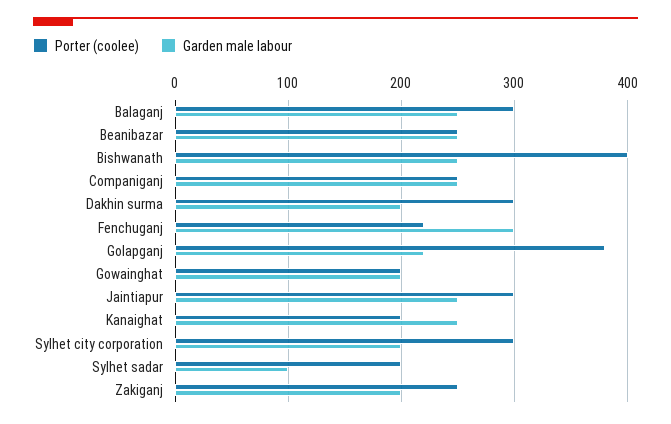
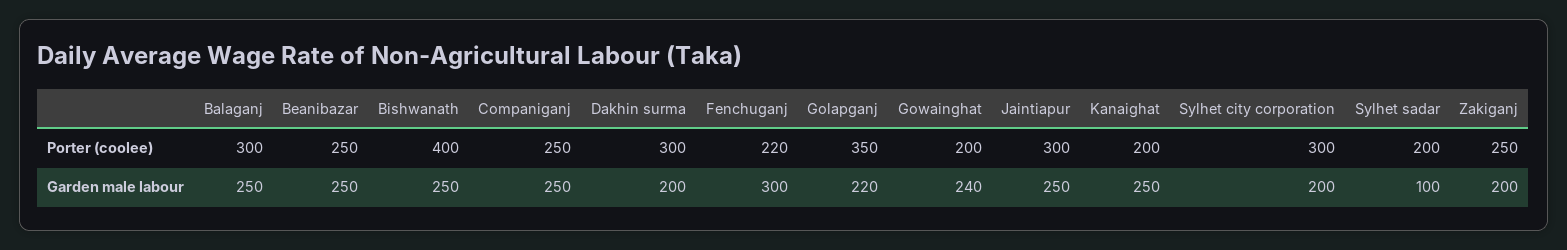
  {
    "Porter (coolee)": {
      "Balaganj": 300,
      "Beanibazar": 250,
      "Bishwanath": 400,
      "Companiganj": 250,
      "Dakhin surma": 300,
      "Fenchuganj": 220,
-     "Golapganj": 380,
+     "Golapganj": 350,
      "Gowainghat": 200,
      "Jaintiapur": 300,
      "Kanaighat": 200,
      "Sylhet city corporation": 300,
      "Sylhet sadar": 200,
      "Zakiganj": 250
    },
    "Garden male labour": {
      "Balaganj": 250,
      "Beanibazar": 250,
      "Bishwanath": 250,
      "Companiganj": 250,
      "Dakhin surma": 200,
      "Fenchuganj": 300,
      "Golapganj": 220,
-     "Gowainghat": 200,
+     "Gowainghat": 240,
      "Jaintiapur": 250,
      "Kanaighat": 250,
      "Sylhet city corporation": 200,
      "Sylhet sadar": 100,
      "Zakiganj": 200
    }
  }

